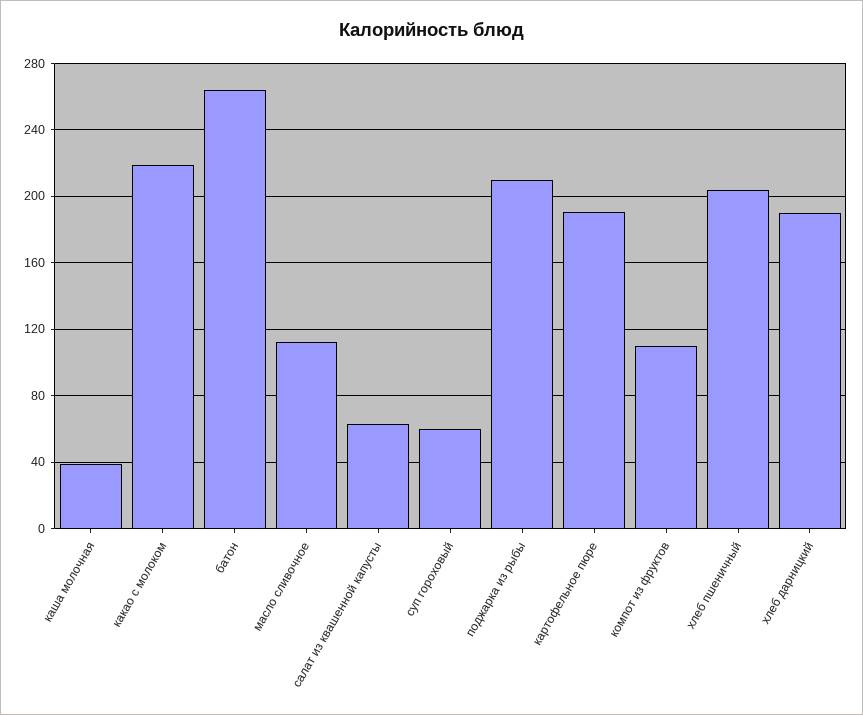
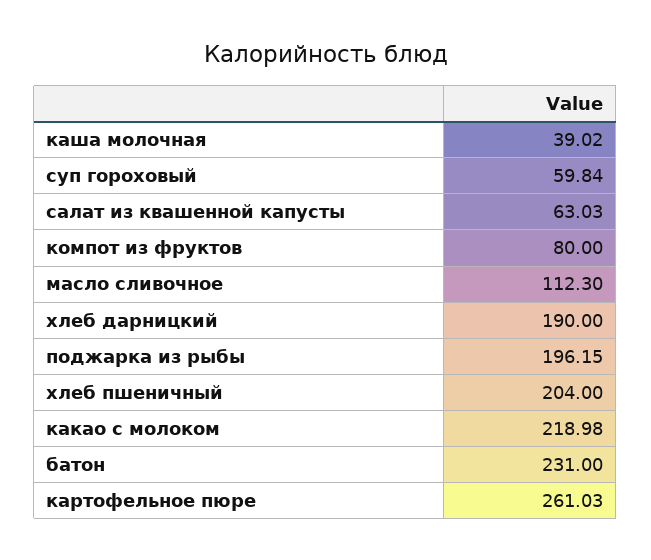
  {
    "каша молочная": 39.02,
    "какао с молоком": 218.98,
-   "батон": 265,
+   "батон": 231,
    "масло сливочное": 112.3,
    "салат из квашенной капусты": 63.03,
    "суп гороховый": 59.84,
-   "поджарка из рыбы": 210,
+   "поджарка из рыбы": 196.15,
-   "картофельное пюре": 190,
+   "картофельное пюре": 261.03,
-   "компот из фруктов": 110,
+   "компот из фруктов": 80,
    "хлеб пшеничный": 204,
    "хлеб дарницкий": 190
  }

